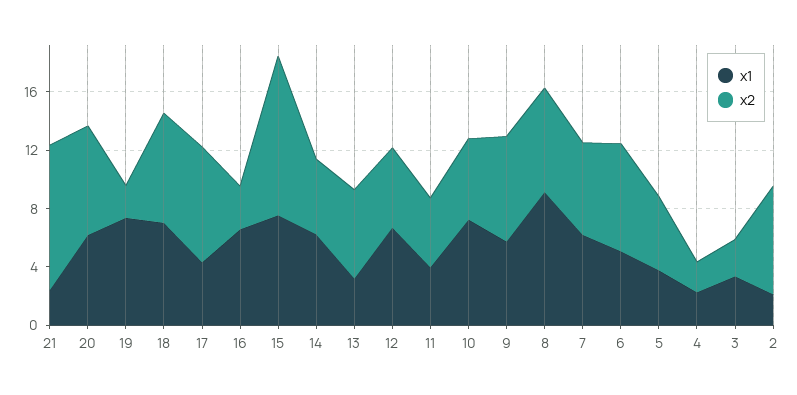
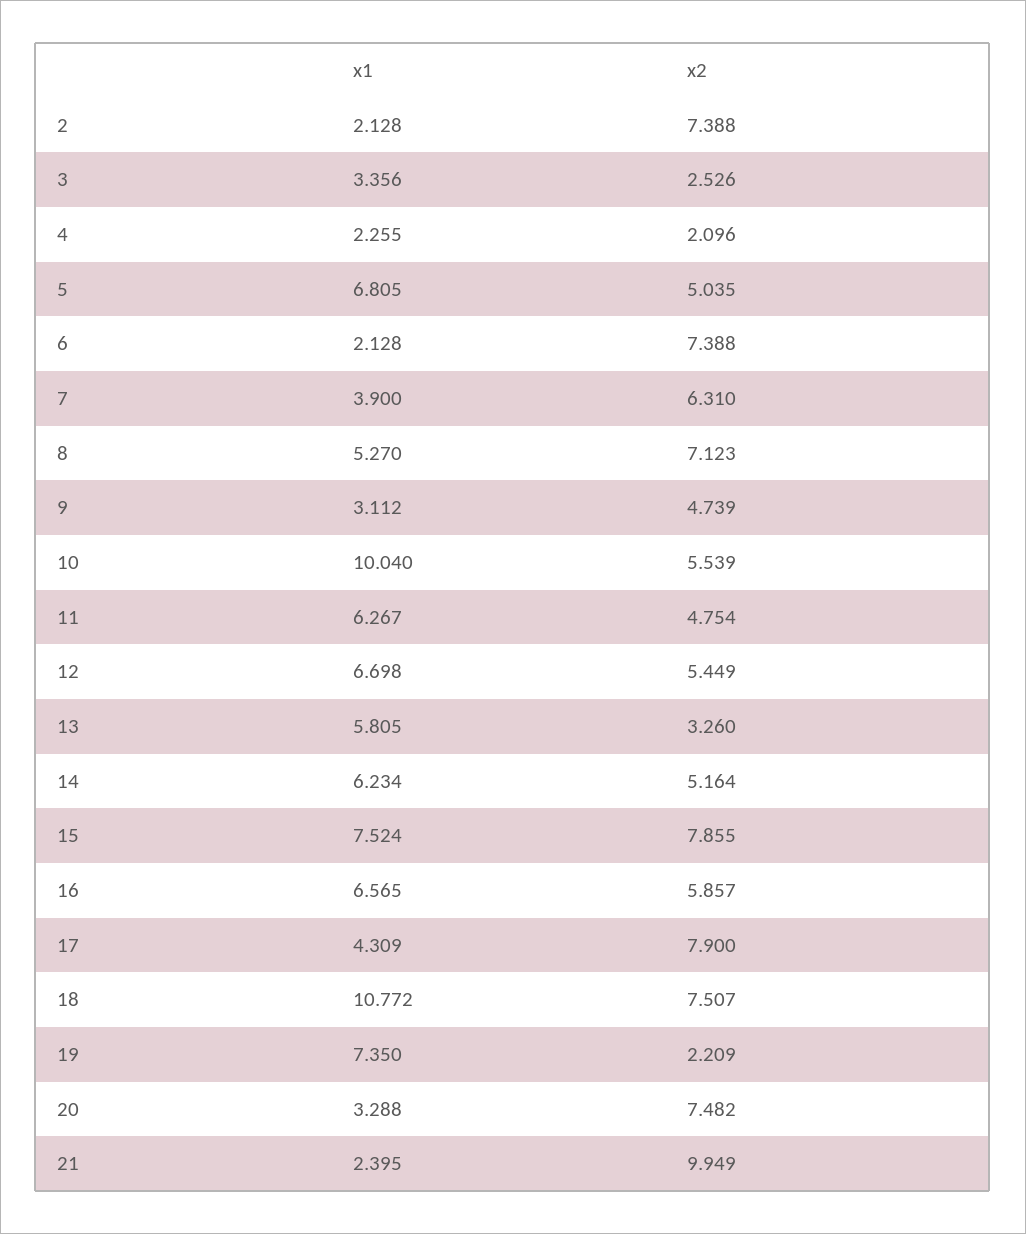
  {
    "x1": {
      "21": 2.395,
-     "20": 6,
+     "20": 3.288,
      "19": 7.35,
-     "18": 7,
+     "18": 10.772,
      "17": 4.309,
      "16": 6.565,
      "15": 7.524,
      "14": 6.234,
-     "13": 3,
+     "13": 5.805,
      "12": 6.698,
-     "11": 4,
+     "11": 6.267,
-     "10": 7,
+     "10": 10.04,
-     "9": 6,
+     "9": 3.112,
-     "8": 9,
+     "8": 5.27,
-     "7": 6,
+     "7": 3.9,
-     "6": 5,
+     "6": 2.128,
-     "5": 4,
+     "5": 6.805,
      "4": 2.255,
      "3": 3.356,
      "2": 2.128
    },
    "x2": {
      "21": 9.949,
      "20": 7.482,
      "19": 2.209,
      "18": 7.507,
      "17": 7.9,
-     "16": 3,
+     "16": 5.857,
-     "15": 11,
+     "15": 7.855,
      "14": 5.164,
-     "13": 6,
+     "13": 3.26,
      "12": 5.449,
      "11": 4.754,
      "10": 5.539,
-     "9": 7,
+     "9": 4.739,
      "8": 7.123,
      "7": 6.31,
      "6": 7.388,
      "5": 5.035,
      "4": 2.096,
      "3": 2.526,
      "2": 7.388
    }
  }

